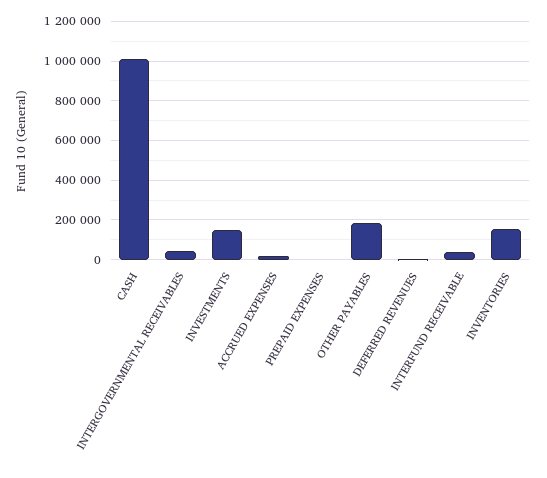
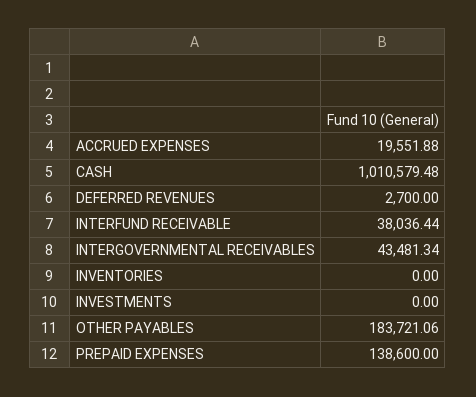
  {
    "CASH": 1010579.48,
    "INTERGOVERNMENTAL RECEIVABLES": 43481.34,
-   "INVESTMENTS": 150000,
+   "INVESTMENTS": 0,
    "ACCRUED EXPENSES": 19551.88,
-   "PREPAID EXPENSES": 0,
+   "PREPAID EXPENSES": 138600,
    "OTHER PAYABLES": 183721.06,
    "DEFERRED REVENUES": 2700,
    "INTERFUND RECEIVABLE": 38036.44,
-   "INVENTORIES": 150000
+   "INVENTORIES": 0
  }

